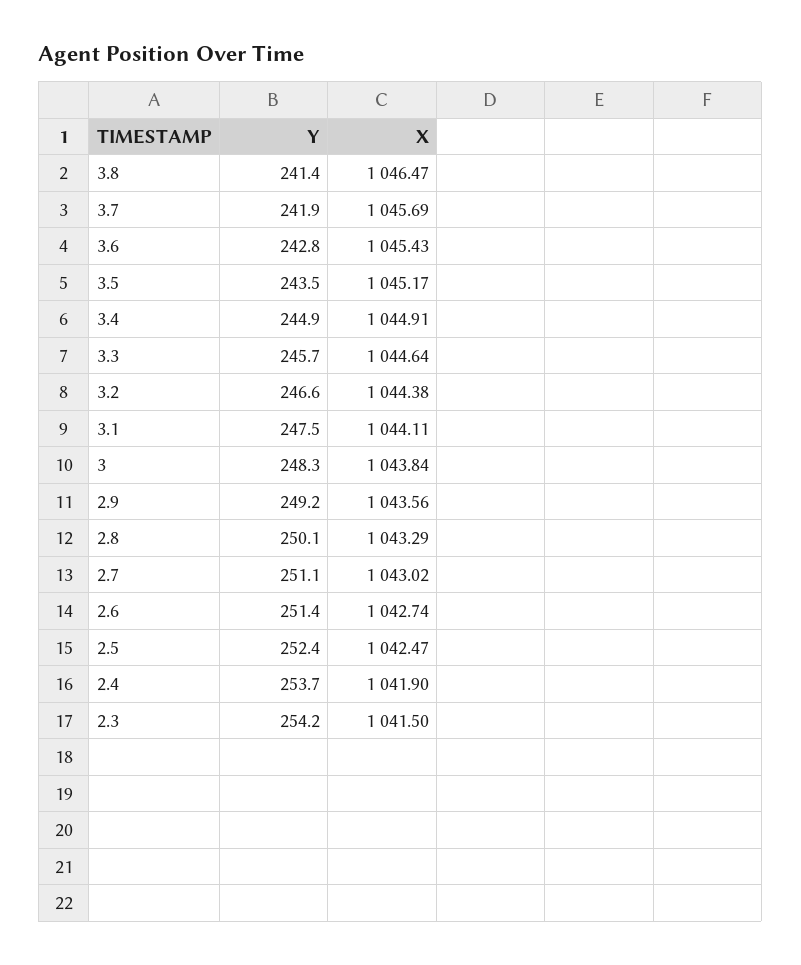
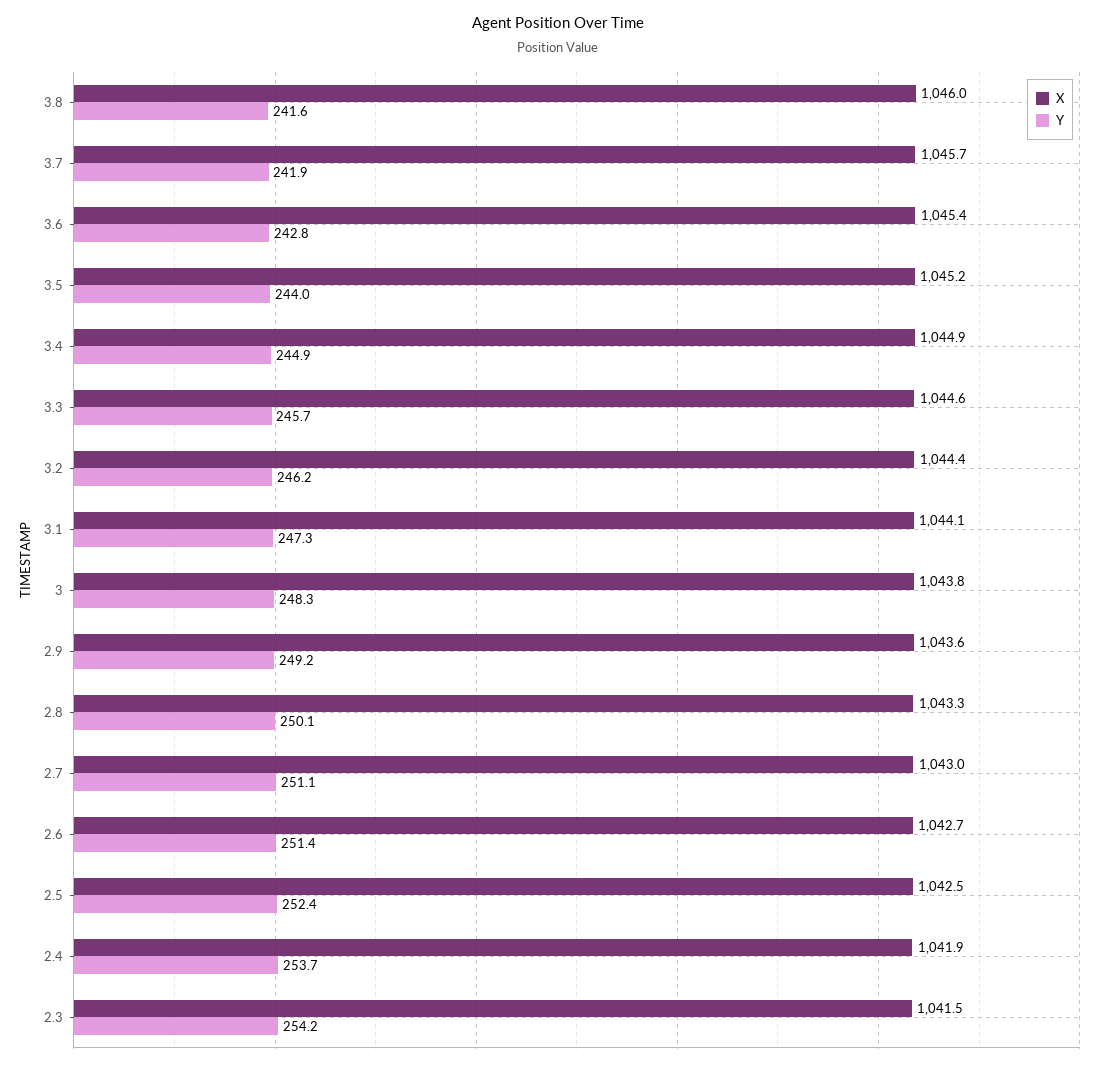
  {
    "Y": {
-     "3.8": 241.4,
+     "3.8": 241.6,
      "3.7": 241.9,
      "3.6": 242.8,
-     "3.5": 243.5,
+     "3.5": 244,
      "3.4": 244.9,
      "3.3": 245.7,
-     "3.2": 246.6,
+     "3.2": 246.2,
-     "3.1": 247.5,
+     "3.1": 247.3,
      "3": 248.3,
      "2.9": 249.2,
      "2.8": 250.1,
      "2.7": 251.1,
      "2.6": 251.4,
      "2.5": 252.4,
      "2.4": 253.7,
      "2.3": 254.2
    },
    "X": {
-     "3.8": 1046.47,
+     "3.8": 1046,
      "3.7": 1045.69,
      "3.6": 1045.43,
      "3.5": 1045.17,
      "3.4": 1044.91,
      "3.3": 1044.64,
      "3.2": 1044.38,
      "3.1": 1044.11,
      "3": 1043.84,
      "2.9": 1043.56,
      "2.8": 1043.29,
      "2.7": 1043.02,
      "2.6": 1042.74,
      "2.5": 1042.47,
      "2.4": 1041.9,
      "2.3": 1041.5
    }
  }

